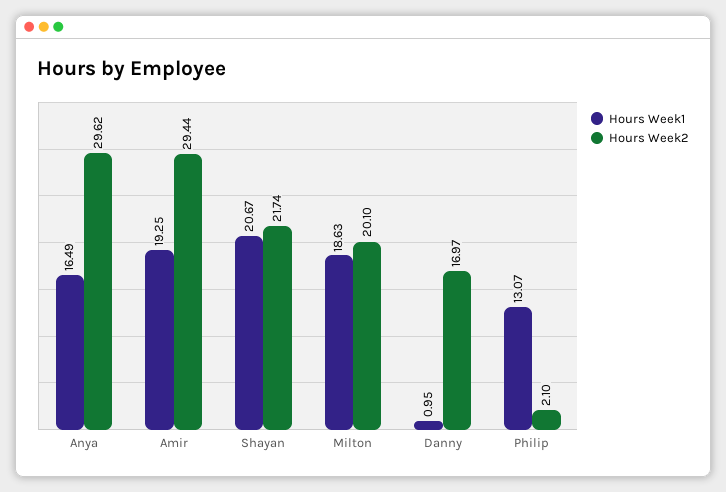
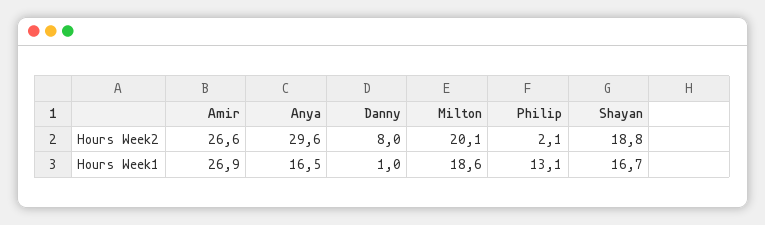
  {
    "Hours Week1": {
      "Anya": 16.49,
-     "Amir": 19.25,
+     "Amir": 26.9,
-     "Shayan": 20.67,
+     "Shayan": 16.7,
      "Milton": 18.63,
      "Danny": 0.95,
      "Philip": 13.07
    },
    "Hours Week2": {
      "Anya": 29.62,
-     "Amir": 29.44,
+     "Amir": 26.6,
-     "Shayan": 21.74,
+     "Shayan": 18.8,
      "Milton": 20.1,
-     "Danny": 16.97,
+     "Danny": 8,
      "Philip": 2.1
    }
  }

